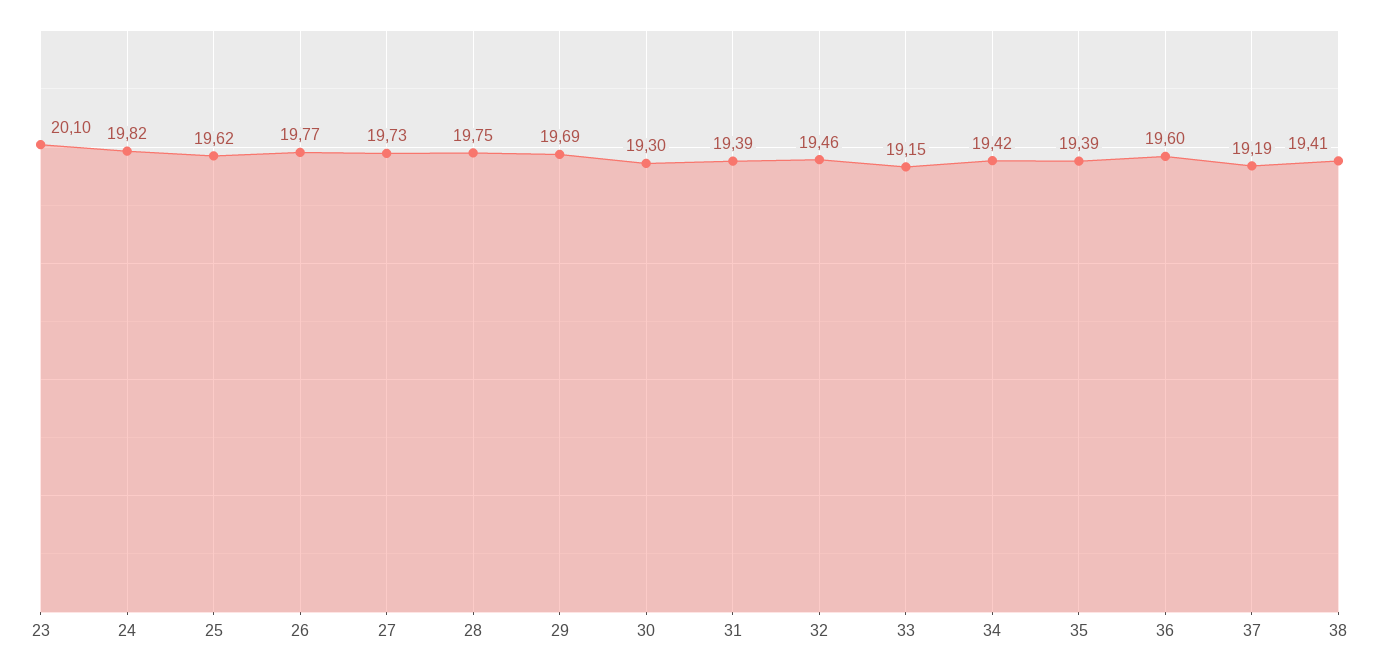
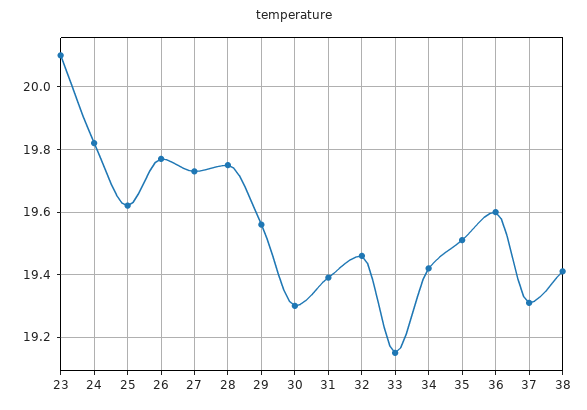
  {
    "23": 20.1,
    "24": 19.82,
    "25": 19.62,
    "26": 19.77,
    "27": 19.73,
    "28": 19.75,
-   "29": 19.69,
+   "29": 19.55,
    "30": 19.3,
    "31": 19.39,
    "32": 19.46,
    "33": 19.15,
    "34": 19.42,
-   "35": 19.39,
+   "35": 19.5,
    "36": 19.6,
-   "37": 19.19,
+   "37": 19.3,
    "38": 19.41
  }

